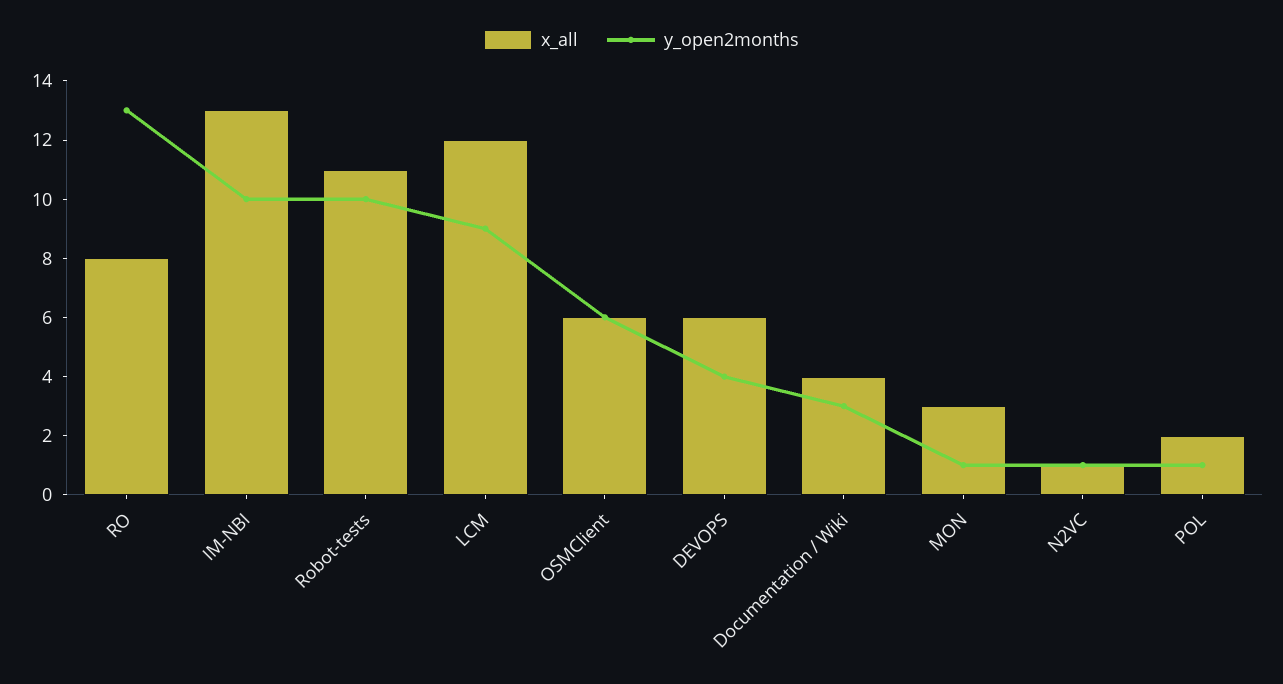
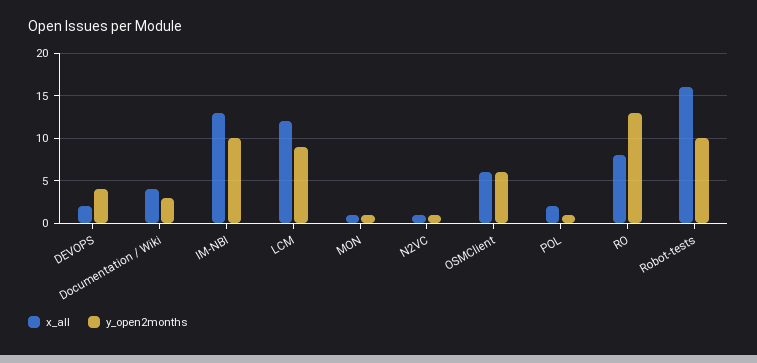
  {
    "x_all": {
      "RO": 8,
      "IM-NBI": 13,
-     "Robot-tests": 11,
+     "Robot-tests": 16,
      "LCM": 12,
      "OSMClient": 6,
-     "DEVOPS": 6,
+     "DEVOPS": 2,
      "Documentation / Wiki": 4,
-     "MON": 3,
+     "MON": 1,
      "N2VC": 1,
      "POL": 2
    },
    "y_open2months": {
      "RO": 13,
      "IM-NBI": 10,
      "Robot-tests": 10,
      "LCM": 9,
      "OSMClient": 6,
      "DEVOPS": 4,
      "Documentation / Wiki": 3,
      "MON": 1,
      "N2VC": 1,
      "POL": 1
    }
  }

